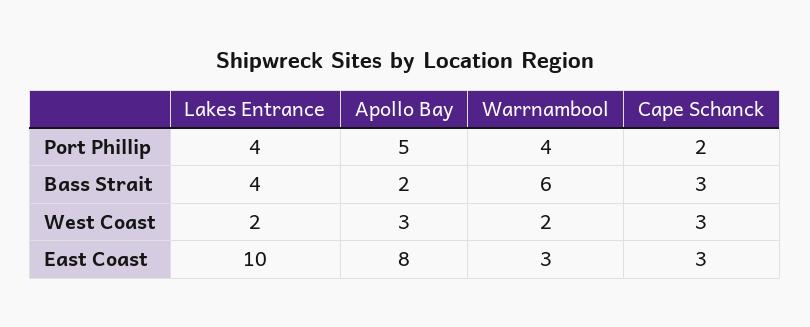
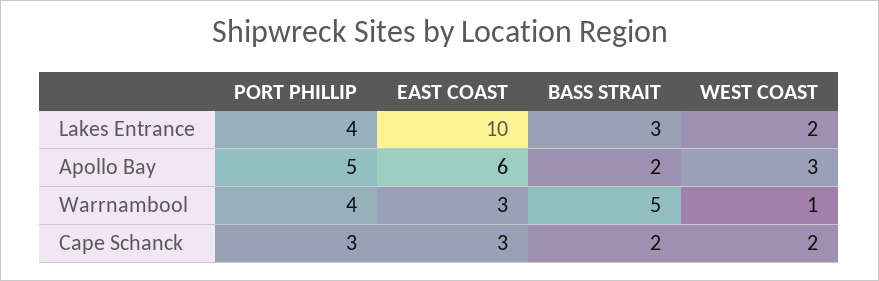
  {
    "Lakes Entrance": {
      "Port Phillip": 4,
-     "Bass Strait": 4,
+     "Bass Strait": 3,
      "West Coast": 2,
      "East Coast": 10
    },
    "Apollo Bay": {
      "Port Phillip": 5,
      "Bass Strait": 2,
      "West Coast": 3,
-     "East Coast": 8
+     "East Coast": 6
    },
    "Warrnambool": {
      "Port Phillip": 4,
-     "Bass Strait": 6,
+     "Bass Strait": 5,
-     "West Coast": 2,
+     "West Coast": 1,
      "East Coast": 3
    },
    "Cape Schanck": {
-     "Port Phillip": 2,
+     "Port Phillip": 3,
-     "Bass Strait": 3,
+     "Bass Strait": 2,
-     "West Coast": 3,
+     "West Coast": 2,
      "East Coast": 3
    }
  }

